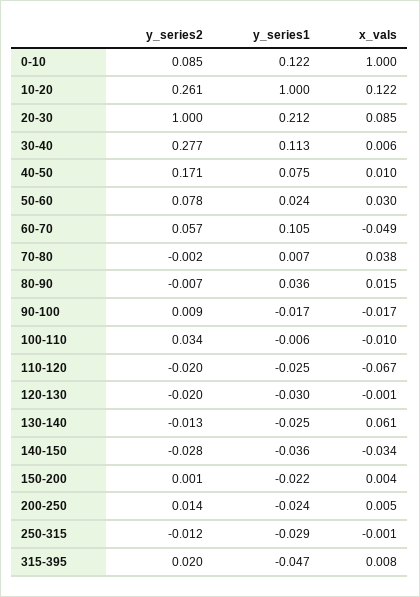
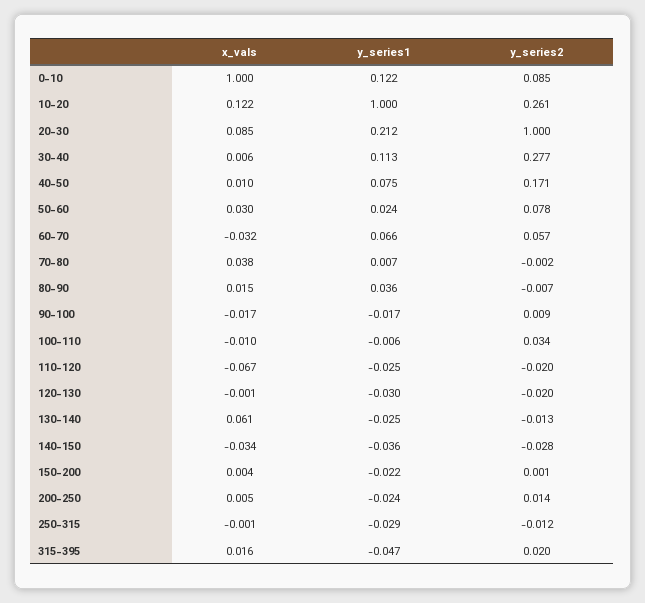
  {
    "y_series2": {
      "0-10": 0.085,
      "10-20": 0.261,
      "20-30": 1,
      "30-40": 0.277,
      "40-50": 0.171,
      "50-60": 0.078,
      "60-70": 0.057,
      "70-80": -0.002,
      "80-90": -0.007,
      "90-100": 0.009,
      "100-110": 0.034,
      "110-120": -0.02,
      "120-130": -0.02,
      "130-140": -0.013,
      "140-150": -0.028,
      "150-200": 0.001,
      "200-250": 0.014,
      "250-315": -0.012,
      "315-395": 0.02
    },
    "y_series1": {
      "0-10": 0.122,
      "10-20": 1,
      "20-30": 0.212,
      "30-40": 0.113,
      "40-50": 0.075,
      "50-60": 0.024,
-     "60-70": 0.105,
+     "60-70": 0.066,
      "70-80": 0.007,
      "80-90": 0.036,
      "90-100": -0.017,
      "100-110": -0.006,
      "110-120": -0.025,
      "120-130": -0.03,
      "130-140": -0.025,
      "140-150": -0.036,
      "150-200": -0.022,
      "200-250": -0.024,
      "250-315": -0.029,
      "315-395": -0.047
    },
    "x_vals": {
      "0-10": 1,
      "10-20": 0.122,
      "20-30": 0.085,
      "30-40": 0.006,
      "40-50": 0.01,
      "50-60": 0.03,
-     "60-70": -0.049,
+     "60-70": -0.032,
      "70-80": 0.038,
      "80-90": 0.015,
      "90-100": -0.017,
      "100-110": -0.01,
      "110-120": -0.067,
      "120-130": -0.001,
      "130-140": 0.061,
      "140-150": -0.034,
      "150-200": 0.004,
      "200-250": 0.005,
      "250-315": -0.001,
-     "315-395": 0.008
+     "315-395": 0.016
    }
  }

